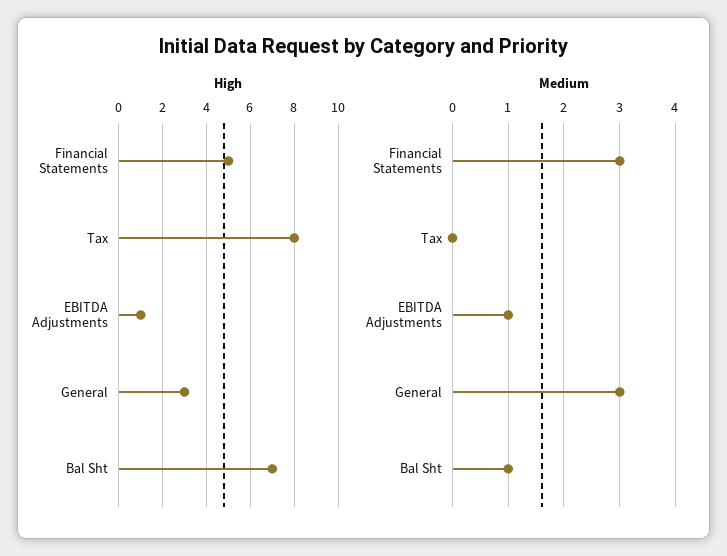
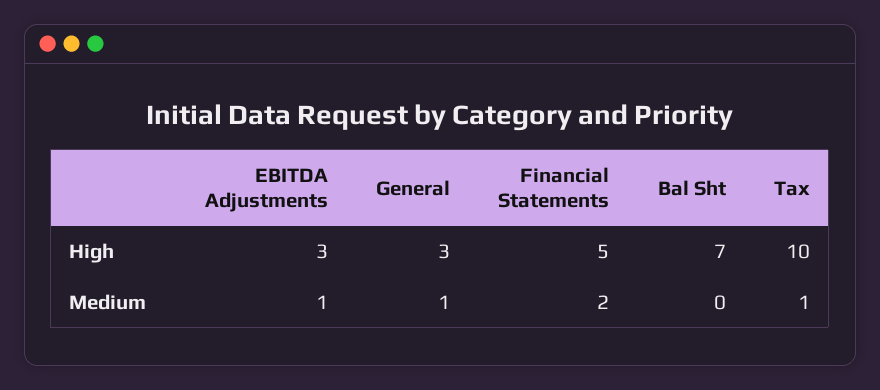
  {
    "High": {
      "Financial Statements": 5,
-     "Tax": 8,
+     "Tax": 10,
-     "EBITDA Adjustments": 1,
+     "EBITDA Adjustments": 3,
      "General": 3,
      "Bal Sht": 7
    },
    "Medium": {
-     "Financial Statements": 3,
+     "Financial Statements": 2,
-     "Tax": 0,
+     "Tax": 1,
      "EBITDA Adjustments": 1,
-     "General": 3,
+     "General": 1,
-     "Bal Sht": 1
+     "Bal Sht": 0
    }
  }

